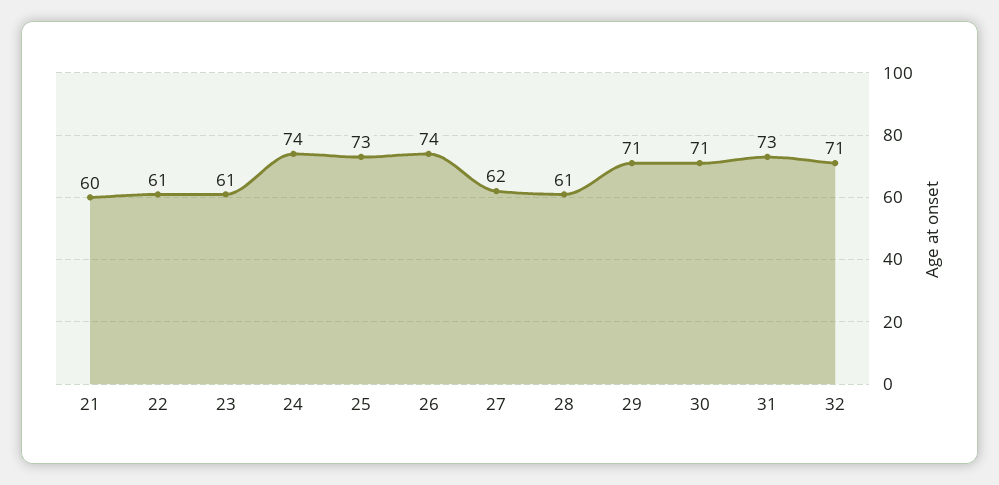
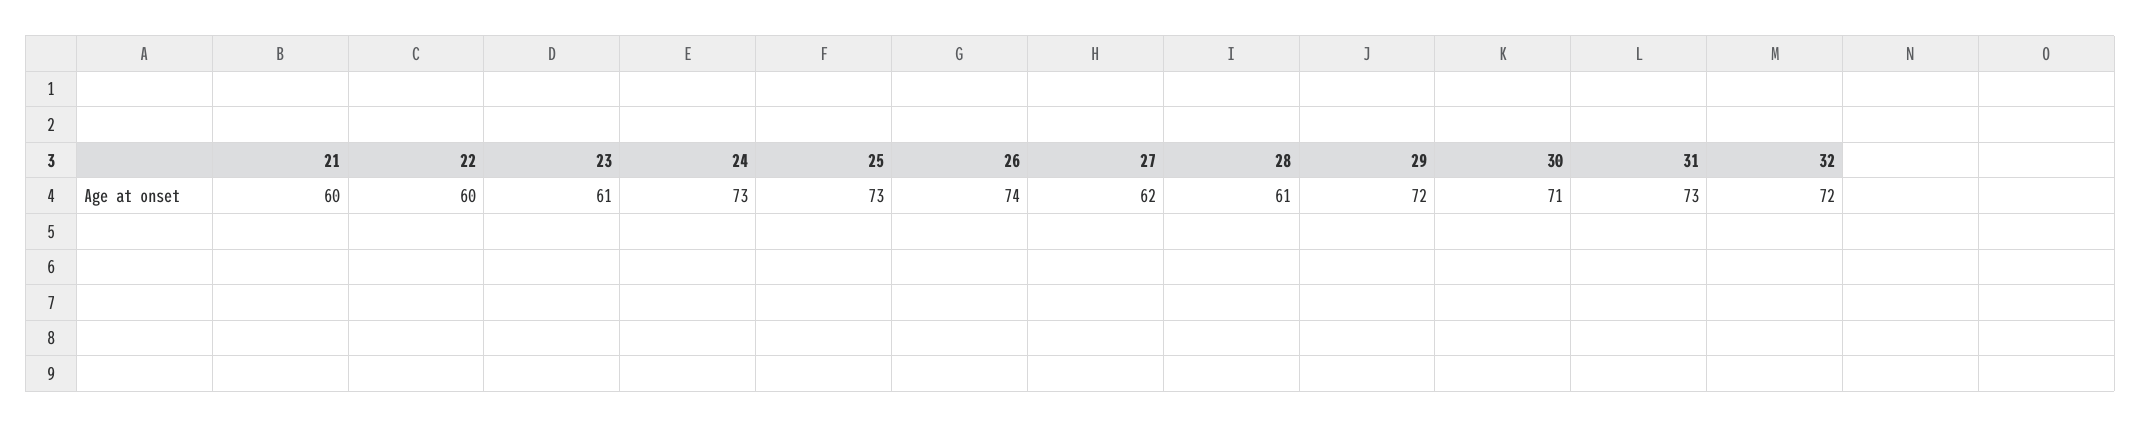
  {
    "21": 60,
-   "22": 61,
+   "22": 60,
    "23": 61,
-   "24": 74,
+   "24": 73,
    "25": 73,
    "26": 74,
    "27": 62,
    "28": 61,
-   "29": 71,
+   "29": 72,
    "30": 71,
    "31": 73,
-   "32": 71
+   "32": 72
  }

